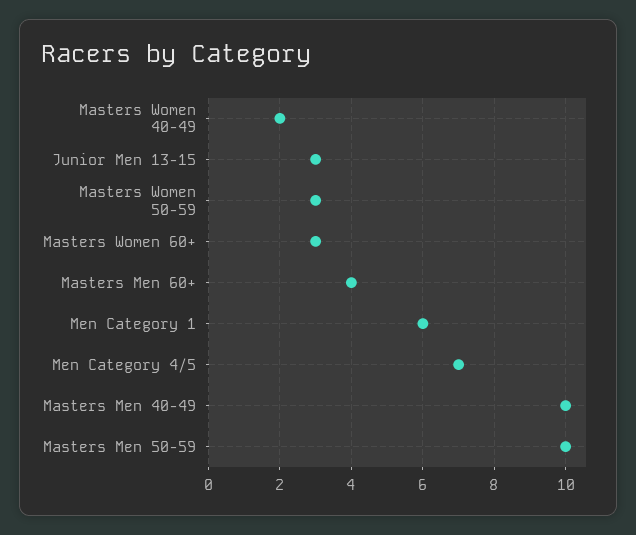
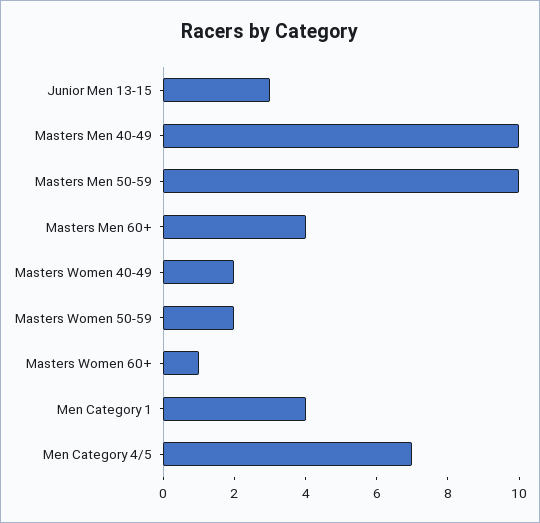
  {
    "Masters Women 40-49": 2,
    "Junior Men 13-15": 3,
-   "Masters Women 50-59": 3,
+   "Masters Women 50-59": 2,
-   "Masters Women 60+": 3,
+   "Masters Women 60+": 1,
    "Masters Men 60+": 4,
-   "Men Category 1": 6,
+   "Men Category 1": 4,
    "Men Category 4/5": 7,
    "Masters Men 40-49": 10,
    "Masters Men 50-59": 10
  }

